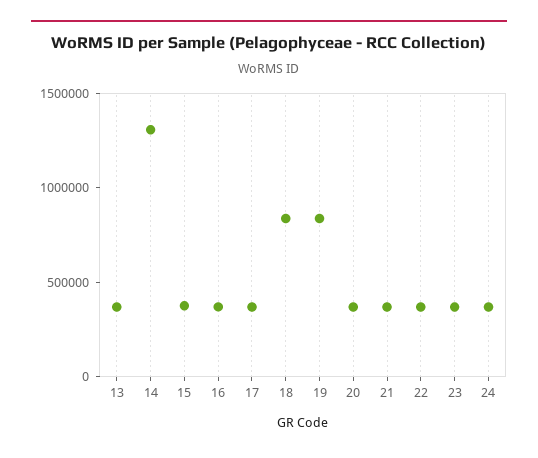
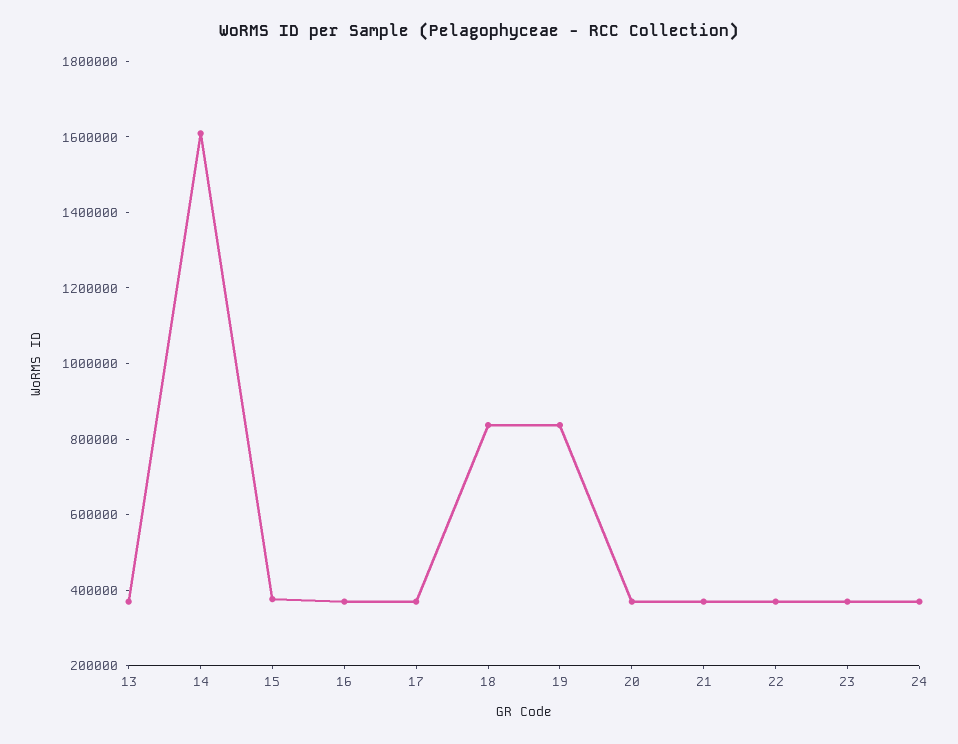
  {
    "13": 350000,
-   "14": 1300000,
+   "14": 1600000,
    "15": 400000,
    "16": 350000,
    "17": 350000,
    "18": 850000,
    "19": 850000,
    "20": 350000,
    "21": 350000,
    "22": 350000,
    "23": 350000,
    "24": 350000
  }

